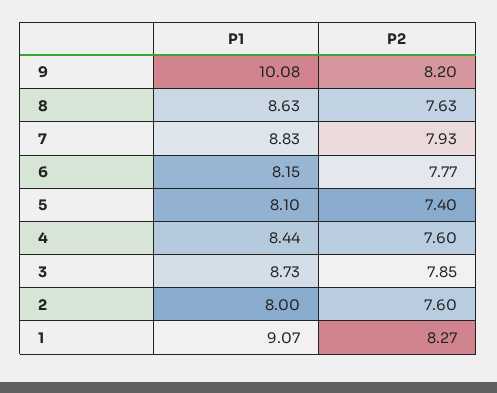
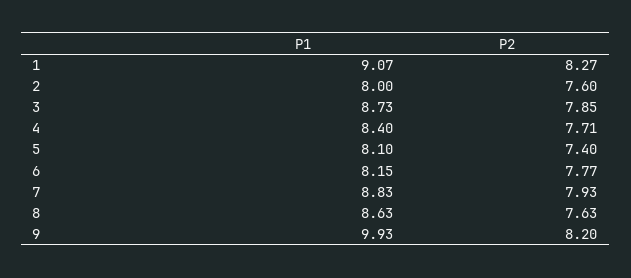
  {
    "P1": {
-     "9": 10.08,
+     "9": 9.93,
      "8": 8.63,
      "7": 8.83,
      "6": 8.15,
      "5": 8.1,
-     "4": 8.44,
+     "4": 8.4,
      "3": 8.73,
      "2": 8,
      "1": 9.07
    },
    "P2": {
      "9": 8.2,
      "8": 7.63,
      "7": 7.93,
      "6": 7.77,
      "5": 7.4,
-     "4": 7.6,
+     "4": 7.71,
      "3": 7.85,
      "2": 7.6,
      "1": 8.27
    }
  }

